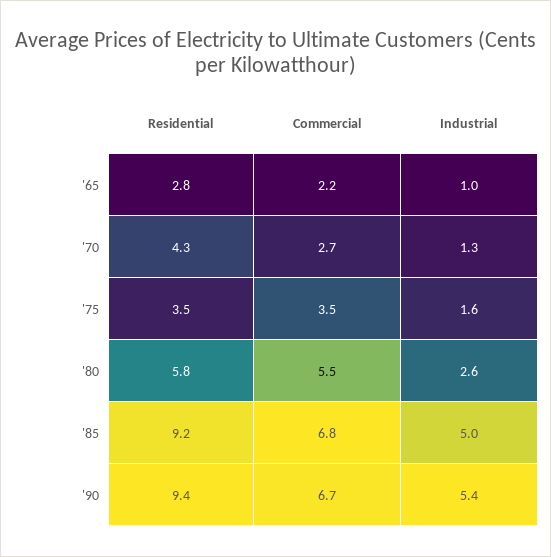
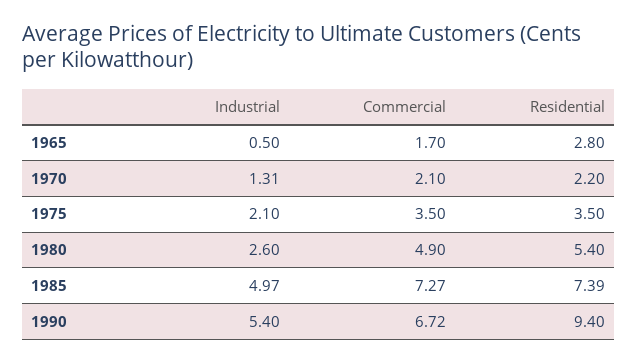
  {
    "Residential": {
      "'65": 2.8,
-     "'70": 4.3,
+     "'70": 2.2,
      "'75": 3.5,
-     "'80": 5.8,
+     "'80": 5.4,
-     "'85": 9.2,
+     "'85": 7.39,
      "'90": 9.4
    },
    "Commercial": {
-     "'65": 2.2,
+     "'65": 1.7,
-     "'70": 2.7,
+     "'70": 2.1,
      "'75": 3.5,
-     "'80": 5.5,
+     "'80": 4.9,
-     "'85": 6.8,
+     "'85": 7.27,
      "'90": 6.72
    },
    "Industrial": {
-     "'65": 1,
+     "'65": 0.5,
      "'70": 1.31,
-     "'75": 1.6,
+     "'75": 2.1,
      "'80": 2.6,
      "'85": 4.97,
      "'90": 5.4
    }
  }

